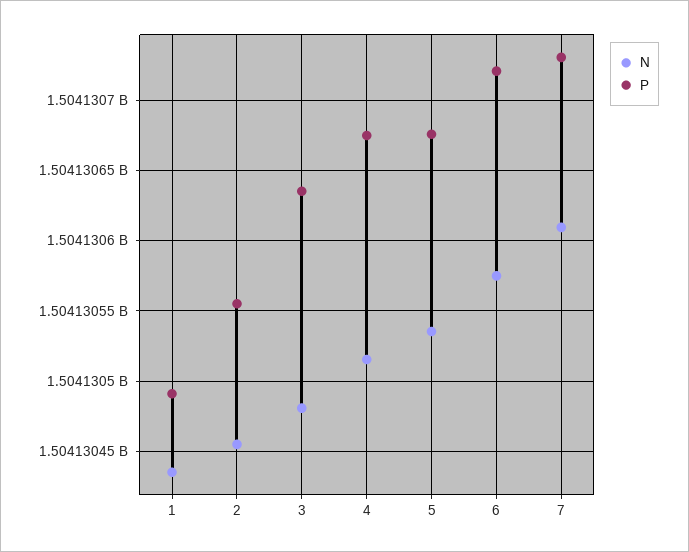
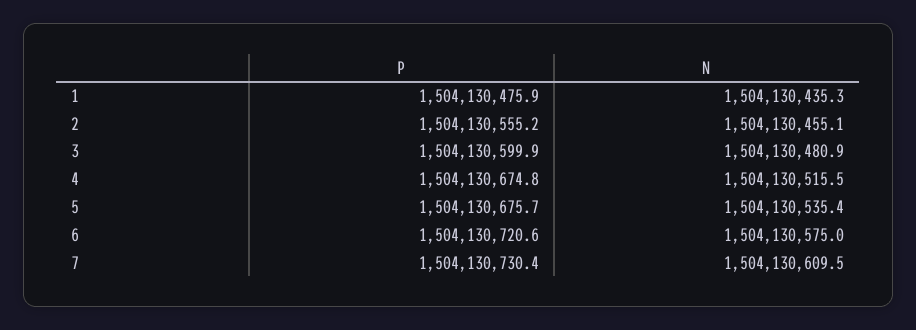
  {
    "N": {
      "1": 1504130435.3,
      "2": 1504130455.1,
      "3": 1504130480.9,
      "4": 1504130515.5,
      "5": 1504130535.4,
      "6": 1504130575,
      "7": 1504130609.5
    },
    "P": {
-     "1": 1504130490,
+     "1": 1504130475.9,
      "2": 1504130555.2,
-     "3": 1504130635,
+     "3": 1504130599.9,
      "4": 1504130674.8,
      "5": 1504130675.7,
      "6": 1504130720.6,
      "7": 1504130730.4
    }
  }

